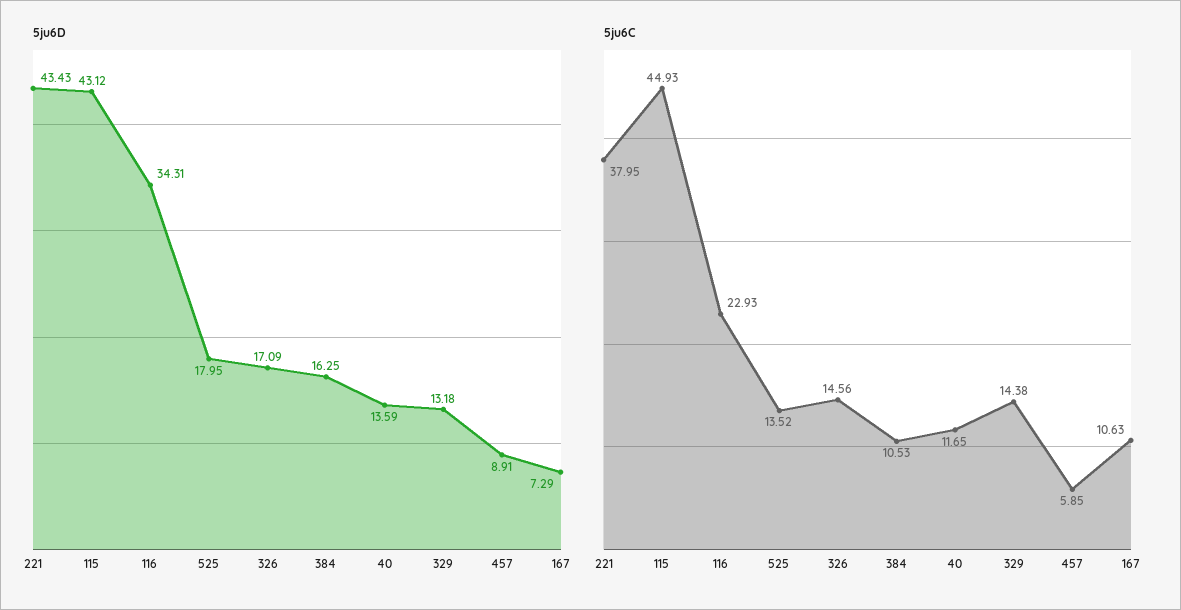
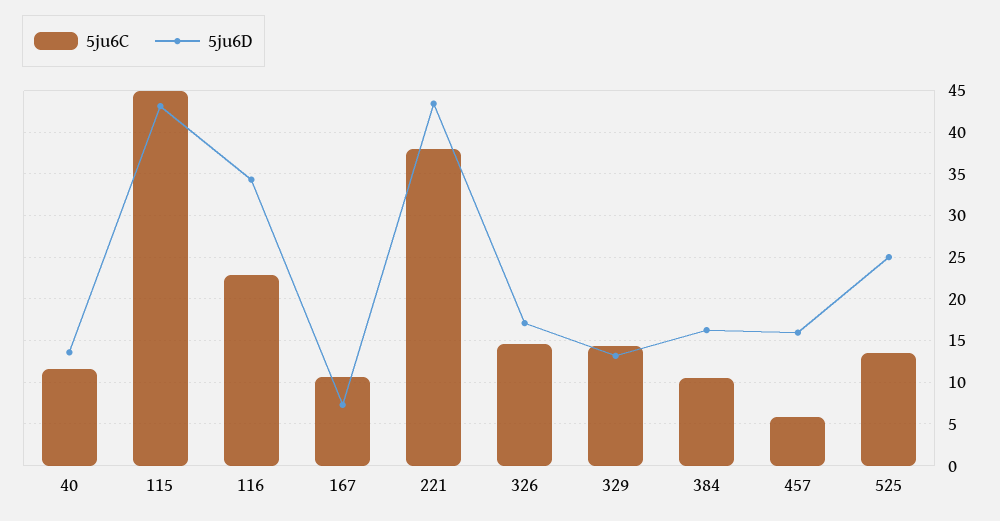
  {
    "5ju6D": {
      "221": 43.43,
      "115": 43.12,
      "116": 34.31,
-     "525": 17.95,
+     "525": 25,
      "326": 17.09,
      "384": 16.25,
      "40": 13.59,
      "329": 13.18,
-     "457": 8.91,
+     "457": 16,
      "167": 7.29
    },
    "5ju6C": {
      "221": 37.95,
      "115": 44.93,
      "116": 22.93,
      "525": 13.52,
      "326": 14.56,
      "384": 10.53,
      "40": 11.65,
      "329": 14.38,
      "457": 5.85,
      "167": 10.63
    }
  }

